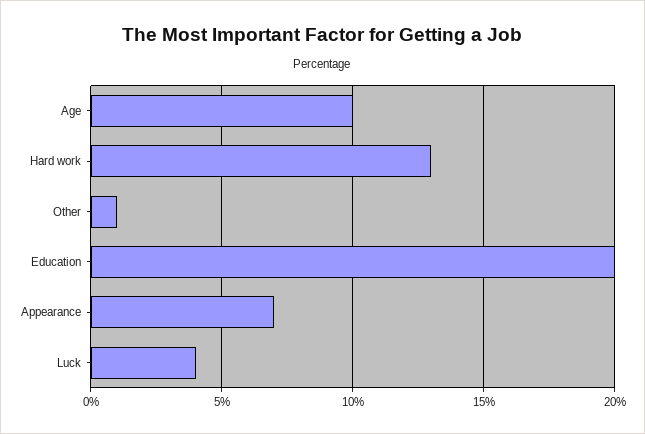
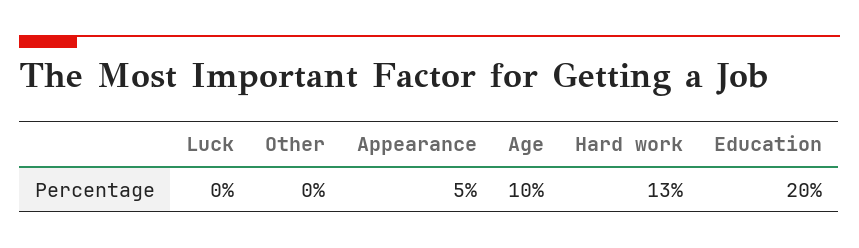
  {
    "Age": 10,
    "Hard work": 13,
-   "Other": 1,
+   "Other": 0,
    "Education": 20,
-   "Appearance": 7,
+   "Appearance": 5,
-   "Luck": 4
+   "Luck": 0
  }

